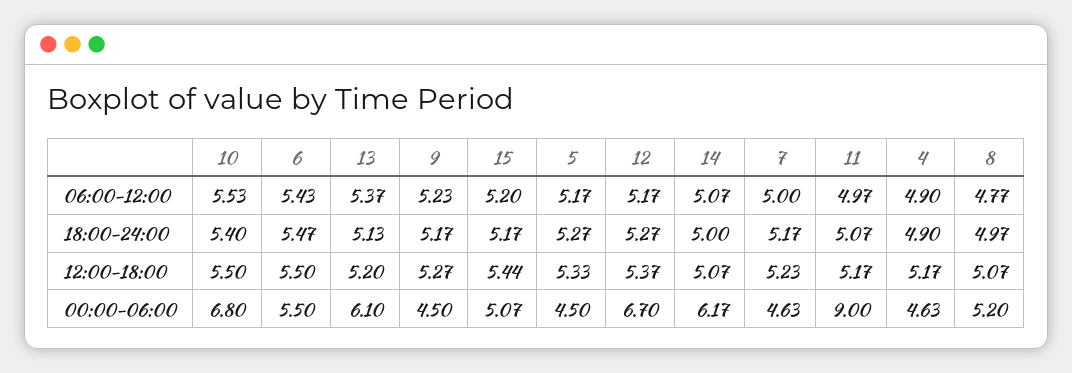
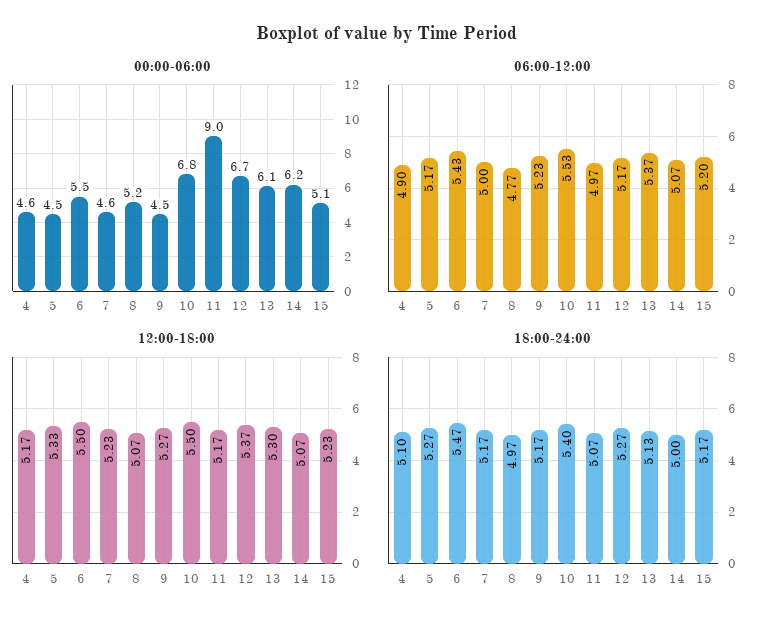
  {
    "06:00-12:00": {
      "10": 5.53,
      "6": 5.43,
      "13": 5.37,
      "9": 5.23,
      "15": 5.2,
      "5": 5.17,
      "12": 5.17,
      "14": 5.07,
      "7": 5,
      "11": 4.97,
      "4": 4.9,
      "8": 4.77
    },
    "18:00-24:00": {
      "10": 5.4,
      "6": 5.47,
      "13": 5.13,
      "9": 5.17,
      "15": 5.17,
      "5": 5.27,
      "12": 5.27,
      "14": 5,
      "7": 5.17,
      "11": 5.07,
-     "4": 4.9,
+     "4": 5.1,
      "8": 4.97
    },
    "12:00-18:00": {
      "10": 5.5,
      "6": 5.5,
-     "13": 5.2,
+     "13": 5.3,
      "9": 5.27,
-     "15": 5.44,
+     "15": 5.23,
      "5": 5.33,
      "12": 5.37,
      "14": 5.07,
      "7": 5.23,
      "11": 5.17,
      "4": 5.17,
      "8": 5.07
    },
    "00:00-06:00": {
      "10": 6.8,
      "6": 5.5,
      "13": 6.1,
      "9": 4.5,
      "15": 5.07,
      "5": 4.5,
      "12": 6.7,
      "14": 6.17,
      "7": 4.63,
      "11": 9,
      "4": 4.63,
      "8": 5.2
    }
  }

